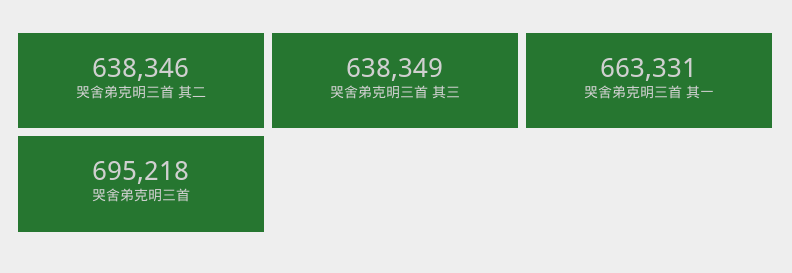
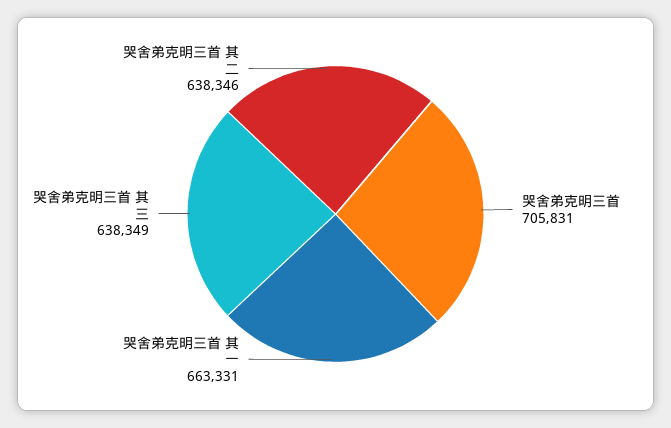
  {
    "哭舍弟克明三首 其二": 638346,
    "哭舍弟克明三首 其三": 638349,
    "哭舍弟克明三首 其一": 663331,
-   "哭舍弟克明三首": 695218
+   "哭舍弟克明三首": 705831
  }

